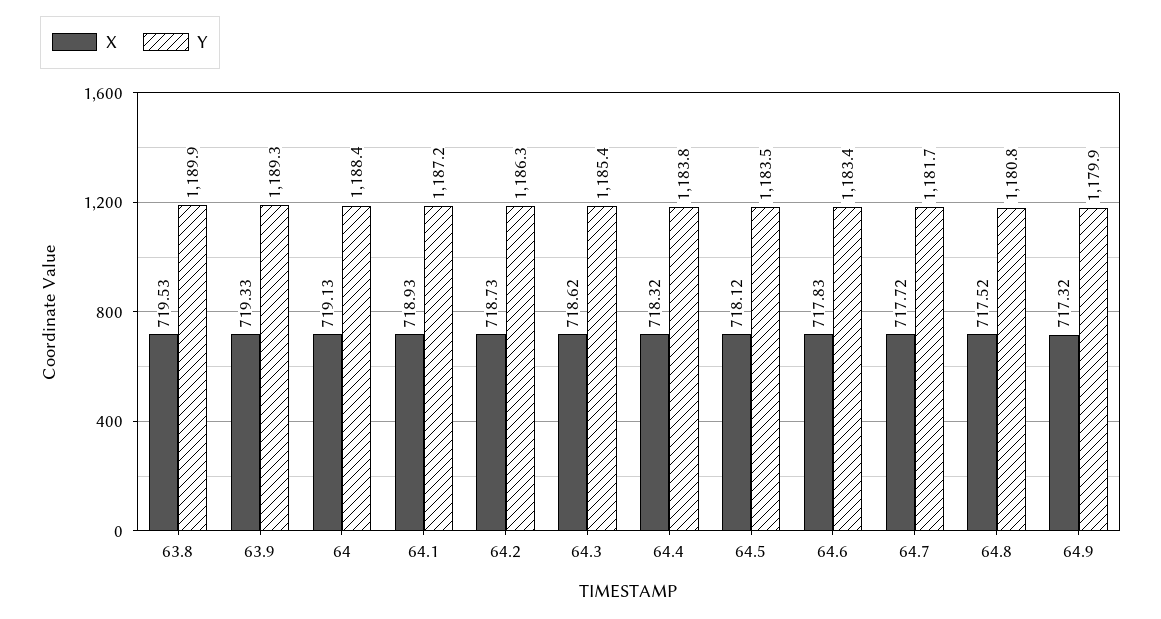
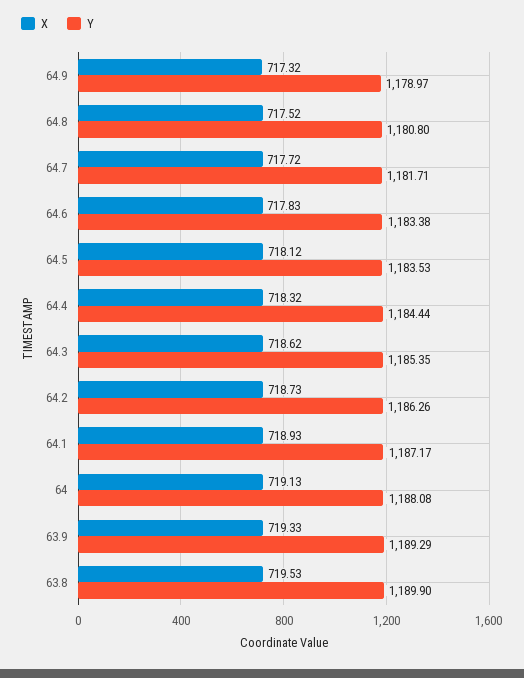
  {
    "X": {
      "63.8": 719.53,
      "63.9": 719.33,
      "64": 719.13,
      "64.1": 718.93,
      "64.2": 718.73,
      "64.3": 718.62,
      "64.4": 718.32,
      "64.5": 718.12,
      "64.6": 717.83,
      "64.7": 717.72,
      "64.8": 717.52,
      "64.9": 717.32
    },
    "Y": {
      "63.8": 1189.9,
      "63.9": 1189.29,
-     "64": 1188.4,
+     "64": 1188.08,
      "64.1": 1187.17,
      "64.2": 1186.26,
      "64.3": 1185.35,
-     "64.4": 1183.8,
+     "64.4": 1184.44,
      "64.5": 1183.53,
      "64.6": 1183.38,
      "64.7": 1181.71,
      "64.8": 1180.8,
-     "64.9": 1179.9
+     "64.9": 1178.97
    }
  }

